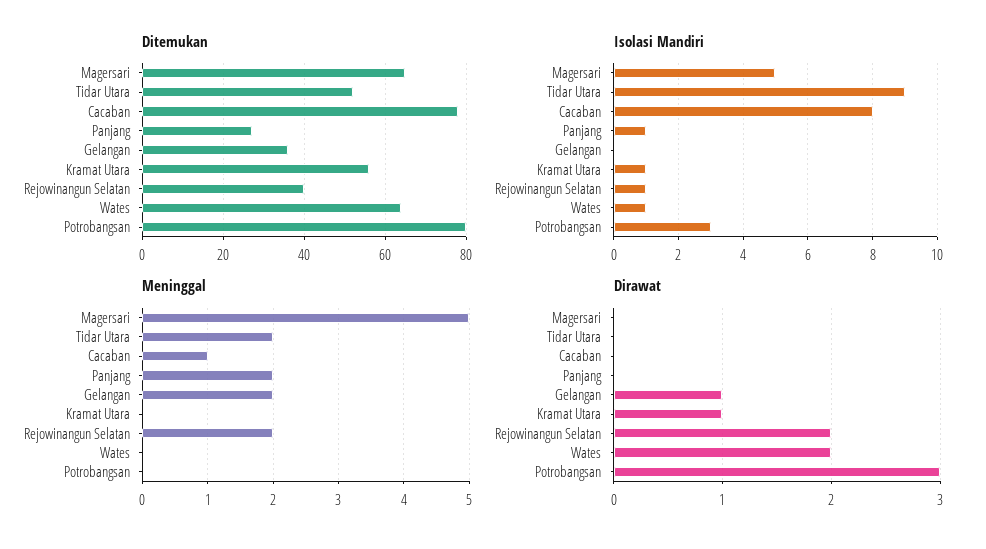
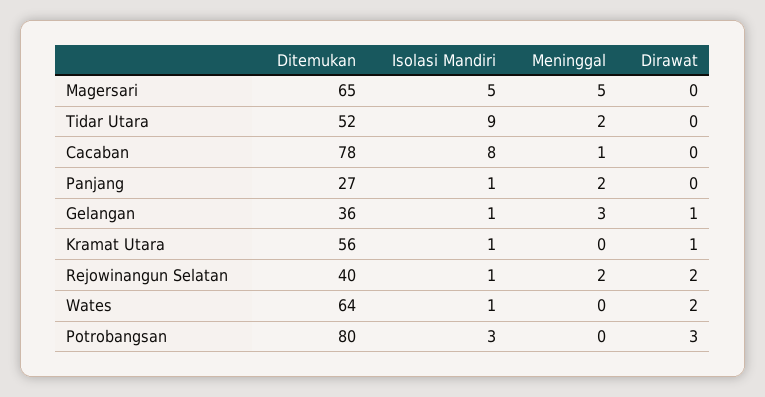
  {
    "Ditemukan": {
      "Magersari": 65,
      "Tidar Utara": 52,
      "Cacaban": 78,
      "Panjang": 27,
      "Gelangan": 36,
      "Kramat Utara": 56,
      "Rejowinangun Selatan": 40,
      "Wates": 64,
      "Potrobangsan": 80
    },
    "Isolasi Mandiri": {
      "Magersari": 5,
      "Tidar Utara": 9,
      "Cacaban": 8,
      "Panjang": 1,
-     "Gelangan": 0,
+     "Gelangan": 1,
      "Kramat Utara": 1,
      "Rejowinangun Selatan": 1,
      "Wates": 1,
      "Potrobangsan": 3
    },
    "Meninggal": {
      "Magersari": 5,
      "Tidar Utara": 2,
      "Cacaban": 1,
      "Panjang": 2,
-     "Gelangan": 2,
+     "Gelangan": 3,
      "Kramat Utara": 0,
      "Rejowinangun Selatan": 2,
      "Wates": 0,
      "Potrobangsan": 0
    },
    "Dirawat": {
      "Magersari": 0,
      "Tidar Utara": 0,
      "Cacaban": 0,
      "Panjang": 0,
      "Gelangan": 1,
      "Kramat Utara": 1,
      "Rejowinangun Selatan": 2,
      "Wates": 2,
      "Potrobangsan": 3
    }
  }

